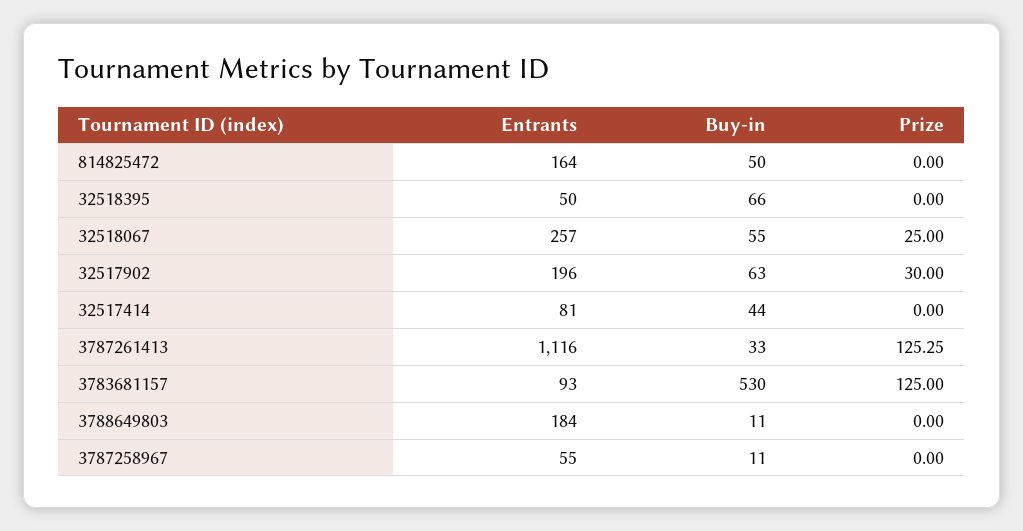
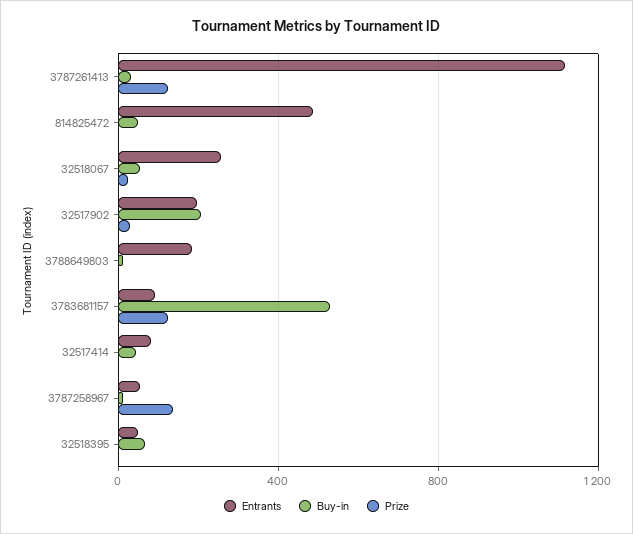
  {
    "Entrants": {
-     "814825472": 164,
+     "814825472": 500,
      "32518395": 50,
      "32518067": 257,
      "32517902": 196,
      "32517414": 81,
      "3787261413": 1116,
      "3783681157": 93,
      "3788649803": 184,
      "3787258967": 55
    },
    "Buy-in": {
      "814825472": 50,
      "32518395": 66,
      "32518067": 55,
-     "32517902": 63,
+     "32517902": 200,
      "32517414": 44,
      "3787261413": 33,
      "3783681157": 530,
      "3788649803": 11,
      "3787258967": 11
    },
    "Prize": {
      "814825472": 0,
      "32518395": 0,
      "32518067": 25,
      "32517902": 30,
      "32517414": 0,
      "3787261413": 125.25,
      "3783681157": 125,
      "3788649803": 0,
-     "3787258967": 0
+     "3787258967": 150
    }
  }

